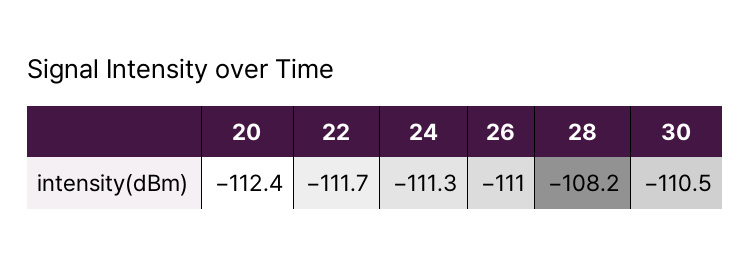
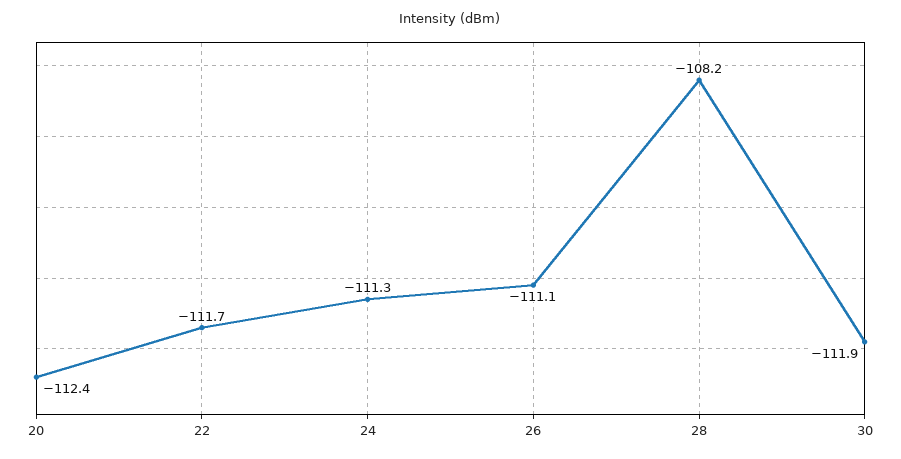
  {
    "20": -112.4,
    "22": -111.7,
    "24": -111.3,
-   "26": -111,
+   "26": -111.1,
    "28": -108.2,
-   "30": -110.5
+   "30": -111.9
  }

